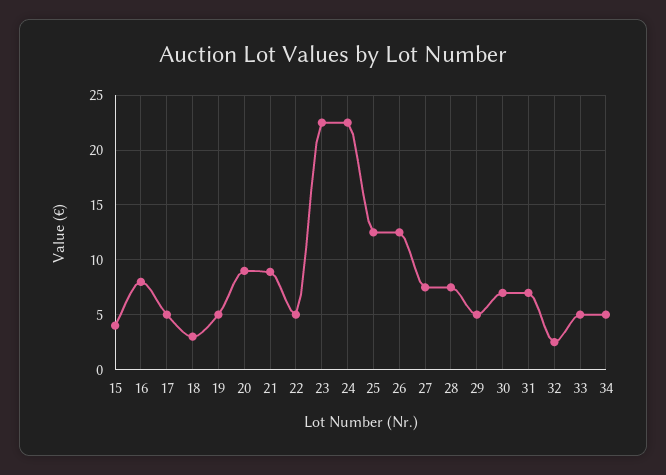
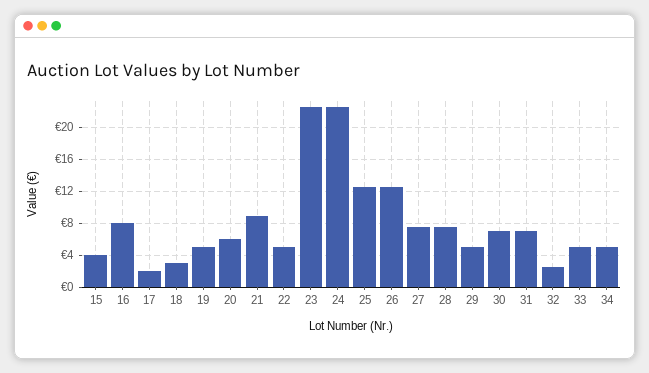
  {
    "15": 4,
    "16": 8,
-   "17": 5,
+   "17": 2,
    "18": 3,
    "19": 5,
-   "20": 9,
+   "20": 6,
    "21": 9,
    "22": 5,
    "23": 23,
    "24": 23,
    "25": 13,
    "26": 13,
    "27": 8,
    "28": 8,
    "29": 5,
    "30": 7,
    "31": 7,
    "32": 3,
    "33": 5,
    "34": 5
  }

